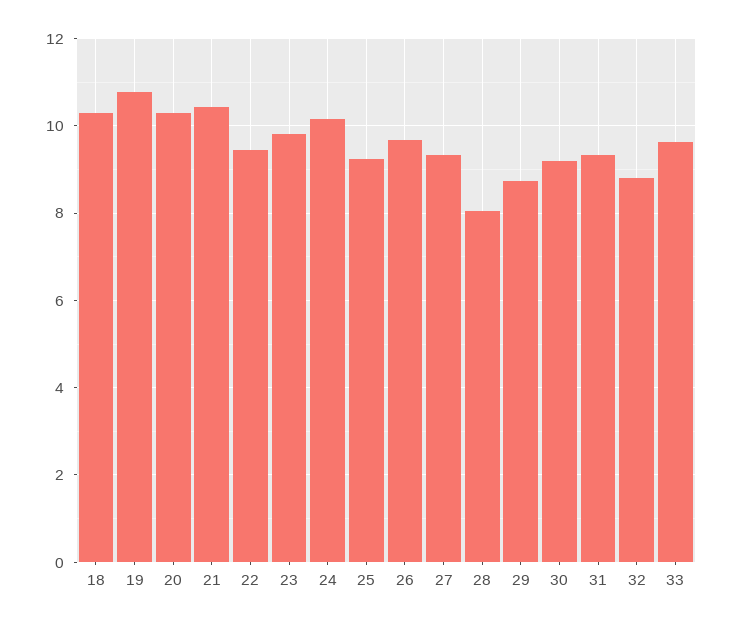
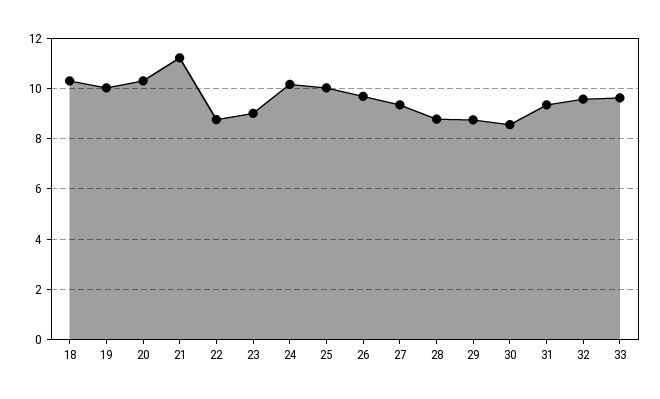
  {
    "18": 10.4,
-   "19": 10.8,
+   "19": 10,
    "20": 10.4,
-   "21": 10.4,
+   "21": 11.25,
-   "22": 9.4,
+   "22": 8.75,
-   "23": 9.8,
+   "23": 9,
    "24": 10.2,
-   "25": 9.2,
+   "25": 10,
    "26": 9.6,
    "27": 9.4,
-   "28": 8,
+   "28": 8.75,
    "29": 8.8,
-   "30": 9.2,
+   "30": 8.5,
    "31": 9.4,
-   "32": 8.8,
+   "32": 9.5,
    "33": 9.6
  }

